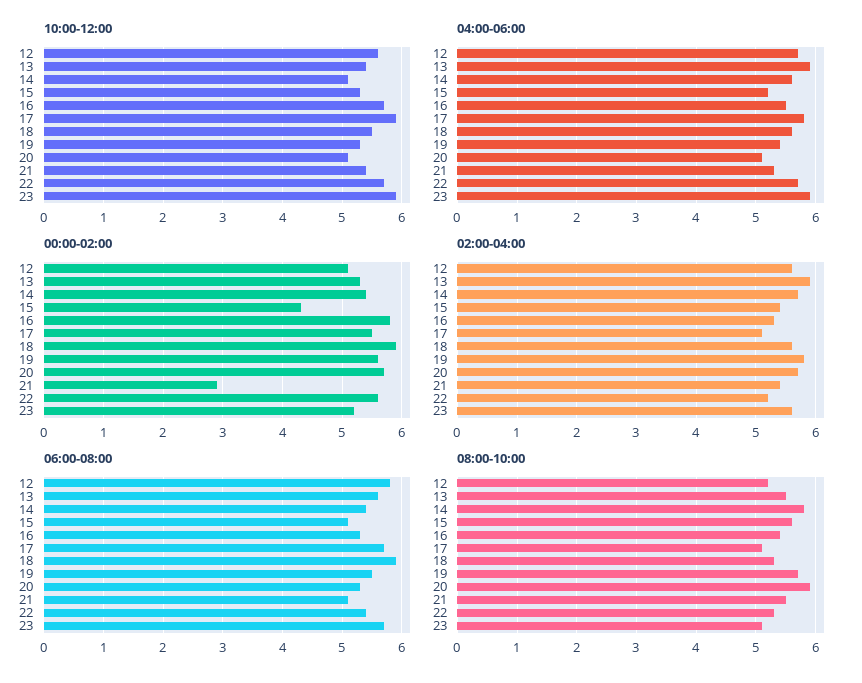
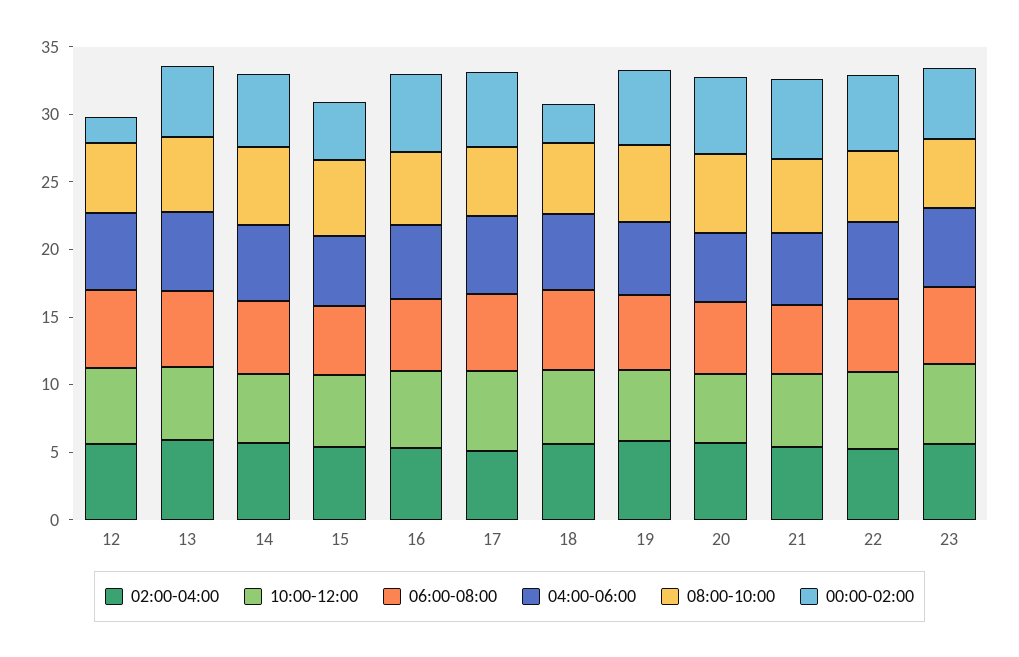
  {
    "10:00-12:00": {
      "12": 5.5,
      "13": 5.5,
      "14": 5,
      "15": 5.5,
      "16": 5.5,
      "17": 6,
      "18": 5.5,
      "19": 5.5,
      "20": 5,
      "21": 5.5,
      "22": 5.5,
      "23": 6
    },
    "04:00-06:00": {
      "12": 5.5,
      "13": 6,
      "14": 5.5,
      "15": 5,
      "16": 5.5,
      "17": 6,
      "18": 5.5,
      "19": 5.5,
      "20": 5,
      "21": 5.5,
      "22": 5.5,
      "23": 6
    },
    "00:00-02:00": {
-     "12": 5,
+     "12": 2,
      "13": 5.5,
      "14": 5.5,
      "15": 4.5,
      "16": 6,
      "17": 5.5,
-     "18": 6,
+     "18": 3,
      "19": 5.5,
      "20": 5.5,
-     "21": 3,
+     "21": 6,
      "22": 5.5,
      "23": 5
    },
    "02:00-04:00": {
      "12": 5.5,
      "13": 6,
      "14": 5.5,
      "15": 5.5,
      "16": 5.5,
      "17": 5,
      "18": 5.5,
      "19": 6,
      "20": 5.5,
      "21": 5.5,
      "22": 5,
      "23": 5.5
    },
    "06:00-08:00": {
      "12": 6,
      "13": 5.5,
      "14": 5.5,
      "15": 5,
      "16": 5.5,
      "17": 5.5,
      "18": 6,
      "19": 5.5,
      "20": 5.5,
      "21": 5,
      "22": 5.5,
      "23": 5.5
    },
    "08:00-10:00": {
      "12": 5,
      "13": 5.5,
      "14": 6,
      "15": 5.5,
      "16": 5.5,
      "17": 5,
      "18": 5.5,
      "19": 5.5,
      "20": 6,
      "21": 5.5,
      "22": 5.5,
      "23": 5
    }
  }

